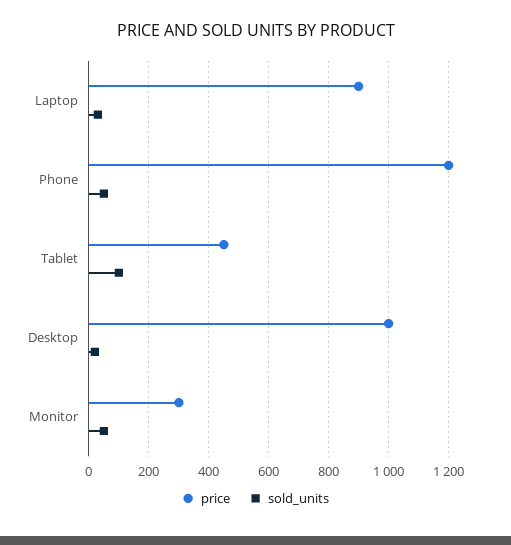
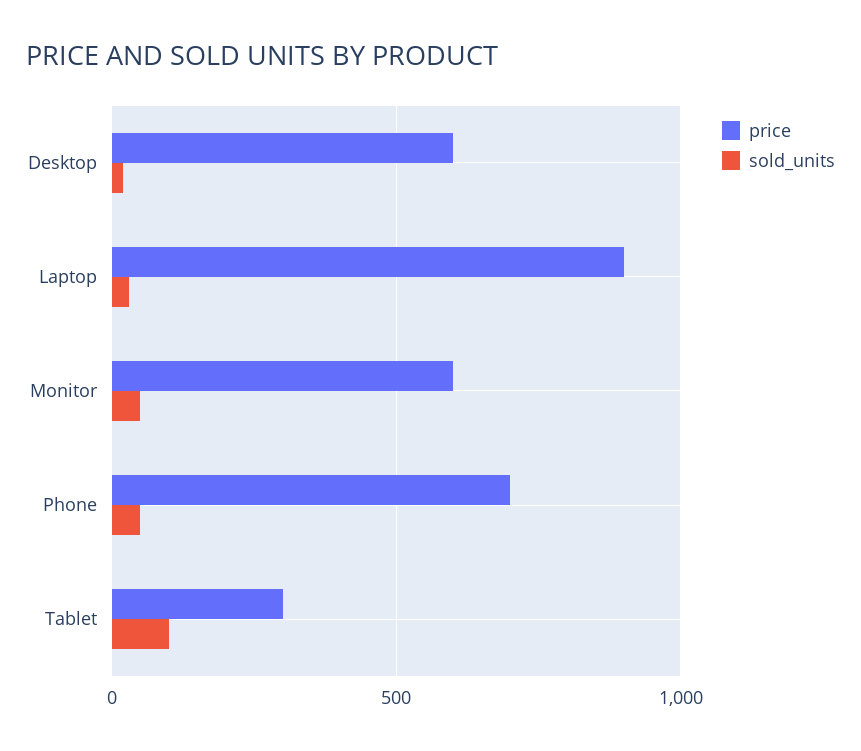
  {
    "price": {
      "Laptop": 900,
-     "Phone": 1200,
+     "Phone": 700,
-     "Tablet": 450,
+     "Tablet": 300,
-     "Desktop": 1000,
+     "Desktop": 600,
-     "Monitor": 300
+     "Monitor": 600
    },
    "sold_units": {
      "Laptop": 25,
      "Phone": 50,
      "Tablet": 100,
      "Desktop": 25,
      "Monitor": 50
    }
  }

